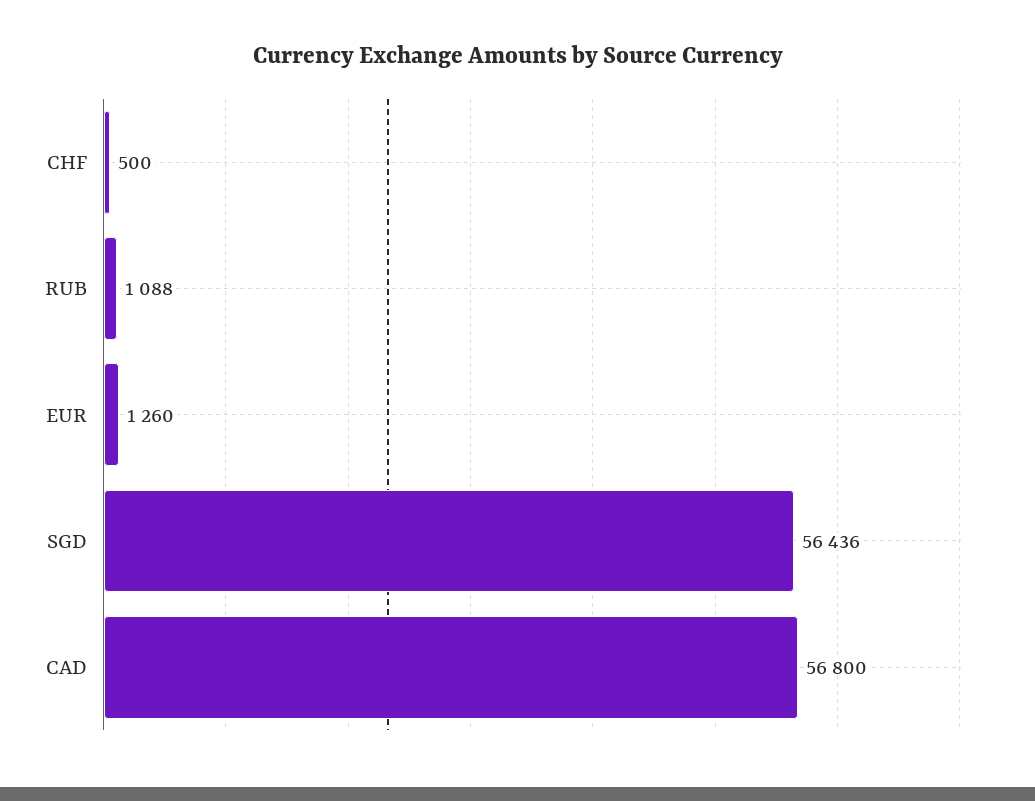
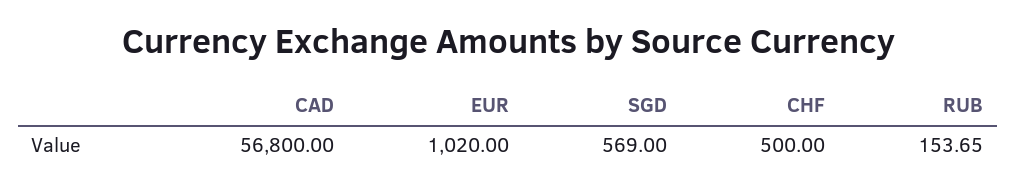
  {
    "CHF": 500,
-   "RUB": 1088,
+   "RUB": 153.65,
-   "EUR": 1260,
+   "EUR": 1020,
-   "SGD": 56436,
+   "SGD": 569,
    "CAD": 56800
  }

